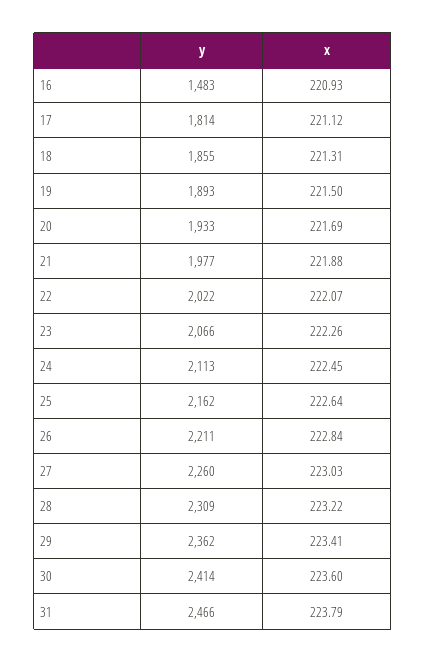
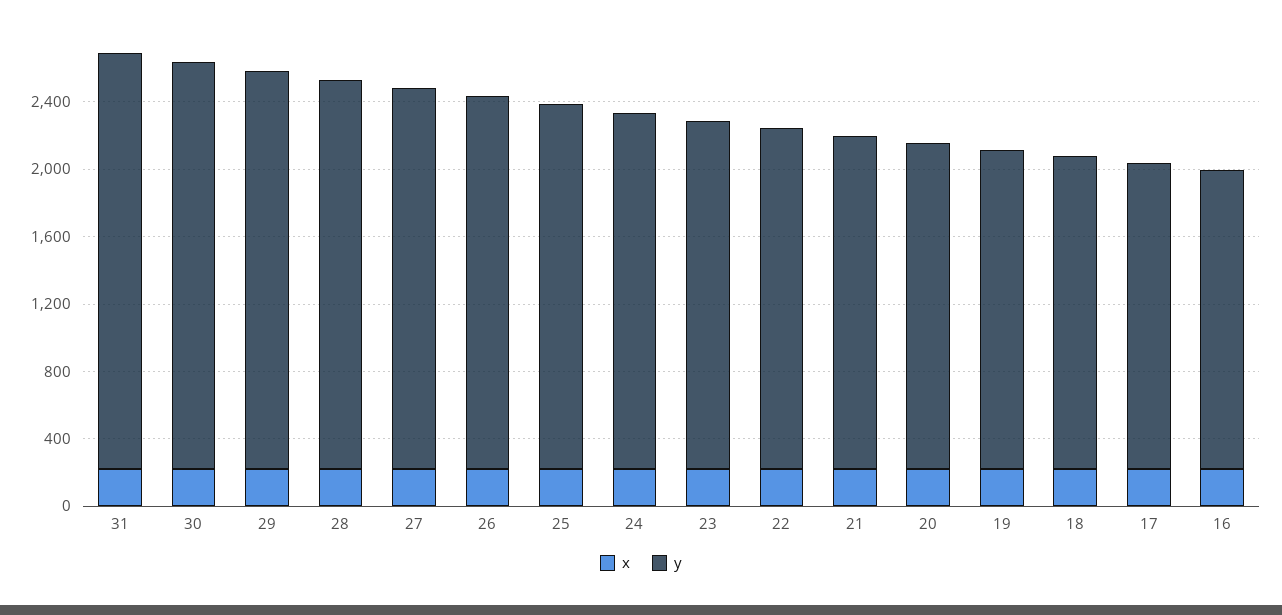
  {
    "y": {
-     "16": 1483,
+     "16": 1800,
      "17": 1814,
      "18": 1855,
      "19": 1893,
      "20": 1933,
      "21": 1977,
      "22": 2022,
      "23": 2066,
      "24": 2113,
      "25": 2162,
      "26": 2211,
      "27": 2260,
      "28": 2309,
      "29": 2362,
      "30": 2414,
      "31": 2466
    },
    "x": {
      "16": 220.93,
      "17": 221.12,
      "18": 221.31,
      "19": 221.5,
      "20": 221.69,
      "21": 221.88,
      "22": 222.07,
      "23": 222.26,
      "24": 222.45,
      "25": 222.64,
      "26": 222.84,
      "27": 223.03,
      "28": 223.22,
      "29": 223.41,
      "30": 223.6,
      "31": 223.79
    }
  }

